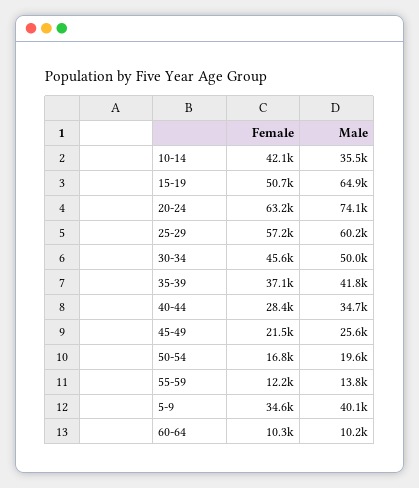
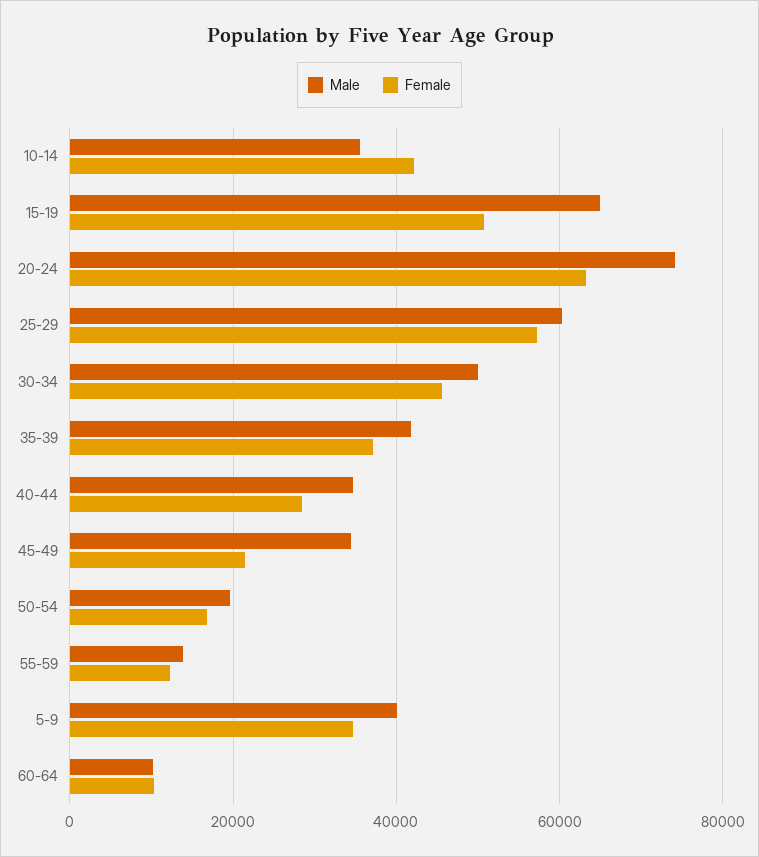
  {
    "Female": {
      "10-14": 42100,
      "15-19": 50700,
      "20-24": 63200,
      "25-29": 57200,
      "30-34": 45600,
      "35-39": 37100,
      "40-44": 28400,
      "45-49": 21500,
      "50-54": 16800,
      "55-59": 12200,
      "5-9": 34600,
      "60-64": 10300
    },
    "Male": {
      "10-14": 35500,
      "15-19": 64900,
      "20-24": 74100,
      "25-29": 60200,
      "30-34": 50000,
      "35-39": 41800,
      "40-44": 34700,
-     "45-49": 25600,
+     "45-49": 34000,
      "50-54": 19600,
      "55-59": 13800,
      "5-9": 40100,
      "60-64": 10200
    }
  }

